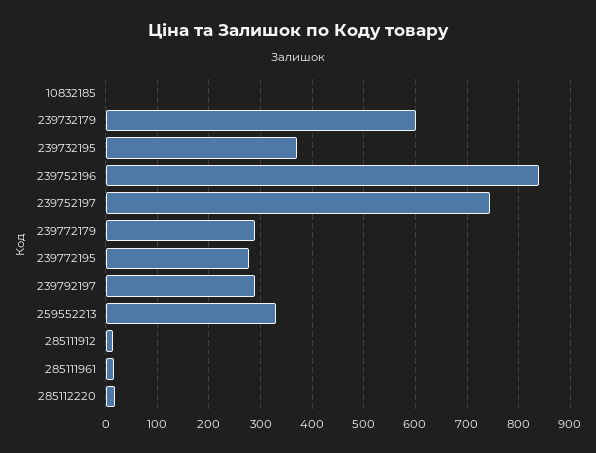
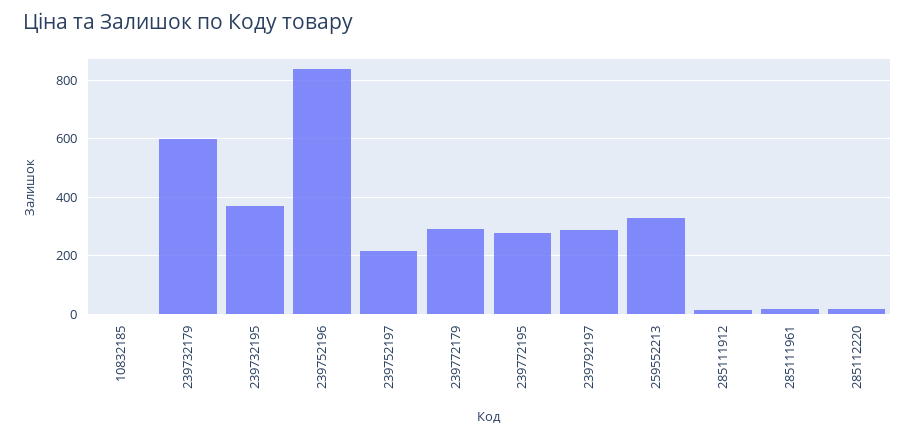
  {
    "10832185": 0,
    "239732179": 600,
    "239732195": 380,
    "239752196": 840,
-   "239752197": 740,
+   "239752197": 225,
    "239772179": 300,
    "239772195": 280,
    "239792197": 280,
    "259552213": 340,
    "285111912": 20,
    "285111961": 20,
    "285112220": 20
  }

